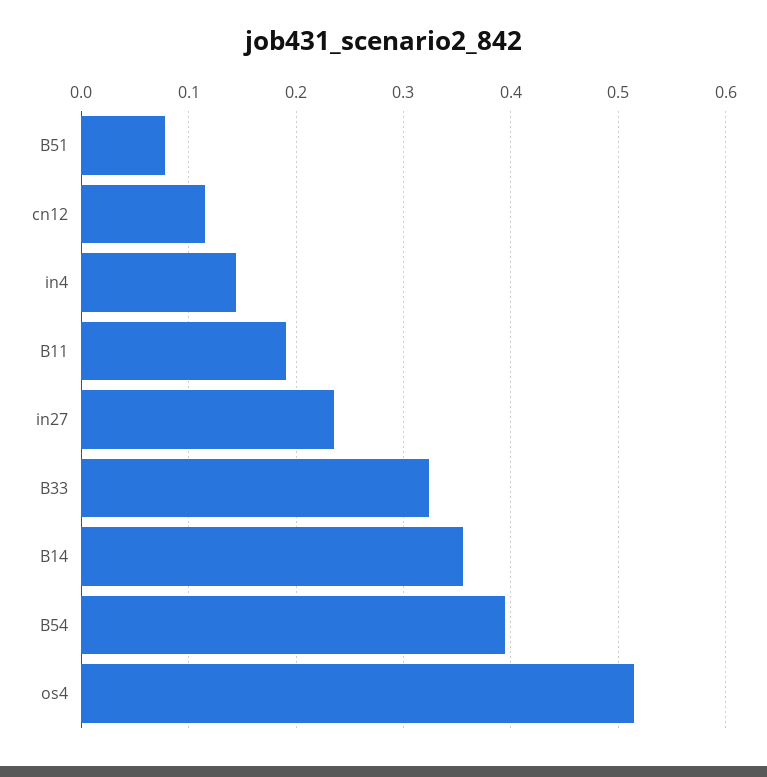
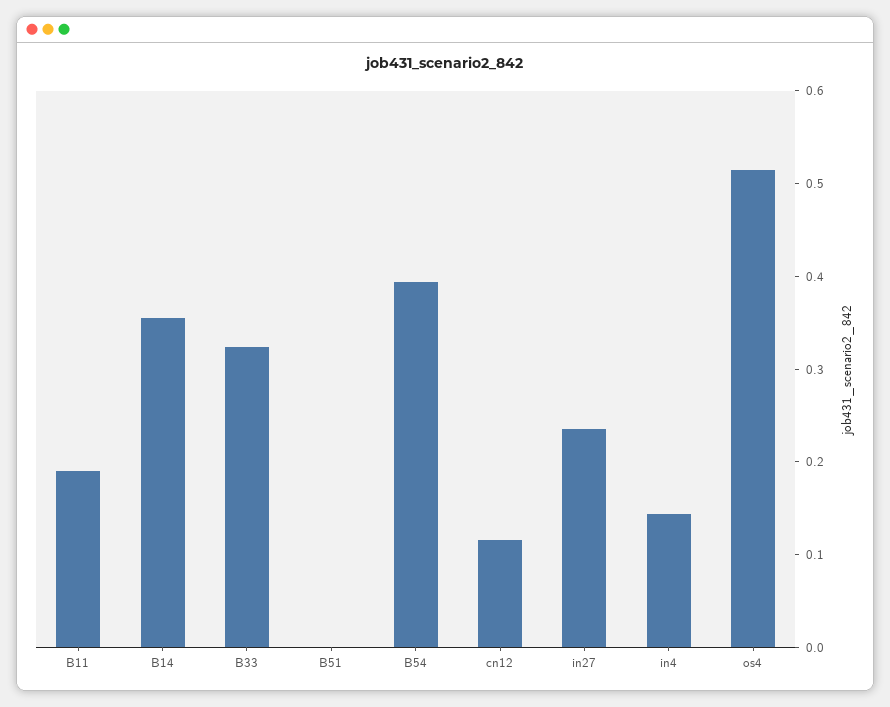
  {
-   "B51": 0.08,
+   "B51": 0,
    "cn12": 0.12,
    "in4": 0.14,
    "B11": 0.19,
    "in27": 0.24,
    "B33": 0.32,
    "B14": 0.36,
    "B54": 0.39,
    "os4": 0.51
  }

